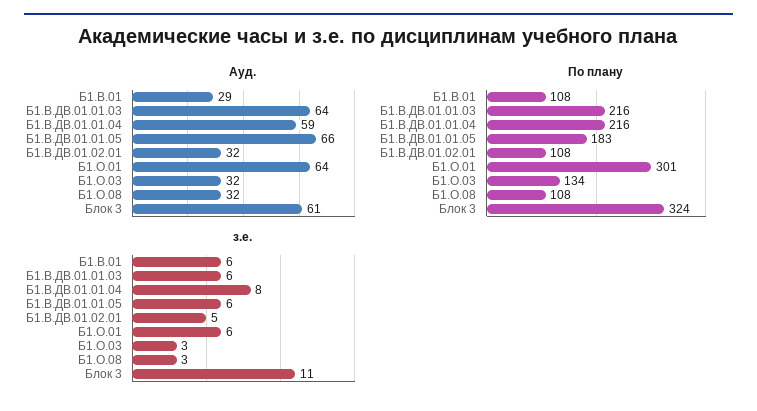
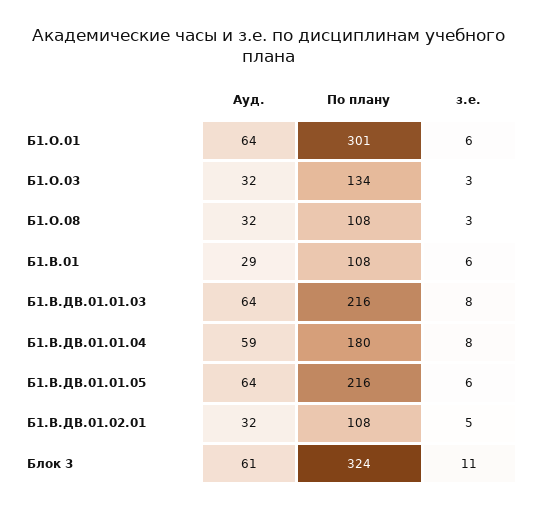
  {
    "Ауд.": {
      "Б1.В.01": 29,
      "Б1.В.ДВ.01.01.03": 64,
      "Б1.В.ДВ.01.01.04": 59,
-     "Б1.В.ДВ.01.01.05": 66,
+     "Б1.В.ДВ.01.01.05": 64,
      "Б1.В.ДВ.01.02.01": 32,
      "Б1.О.01": 64,
      "Б1.О.03": 32,
      "Б1.О.08": 32,
      "Блок 3": 61
    },
    "По плану": {
      "Б1.В.01": 108,
      "Б1.В.ДВ.01.01.03": 216,
-     "Б1.В.ДВ.01.01.04": 216,
+     "Б1.В.ДВ.01.01.04": 180,
-     "Б1.В.ДВ.01.01.05": 183,
+     "Б1.В.ДВ.01.01.05": 216,
      "Б1.В.ДВ.01.02.01": 108,
      "Б1.О.01": 301,
      "Б1.О.03": 134,
      "Б1.О.08": 108,
      "Блок 3": 324
    },
    "з.е.": {
      "Б1.В.01": 6,
-     "Б1.В.ДВ.01.01.03": 6,
+     "Б1.В.ДВ.01.01.03": 8,
      "Б1.В.ДВ.01.01.04": 8,
      "Б1.В.ДВ.01.01.05": 6,
      "Б1.В.ДВ.01.02.01": 5,
      "Б1.О.01": 6,
      "Б1.О.03": 3,
      "Б1.О.08": 3,
      "Блок 3": 11
    }
  }

